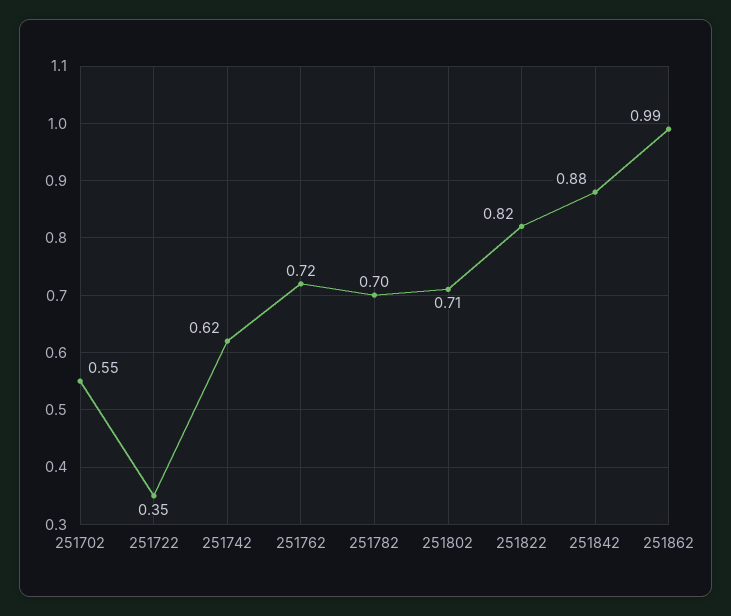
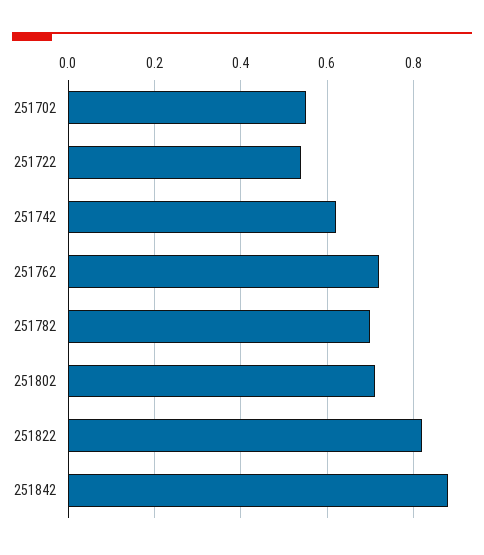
  {
    "251702": 0.55,
-   "251722": 0.35,
+   "251722": 0.55,
    "251742": 0.62,
    "251762": 0.72,
    "251782": 0.7,
    "251802": 0.71,
    "251822": 0.82,
-   "251842": 0.88,
+   "251842": 0.88
-   "251862": 0.99
  }

